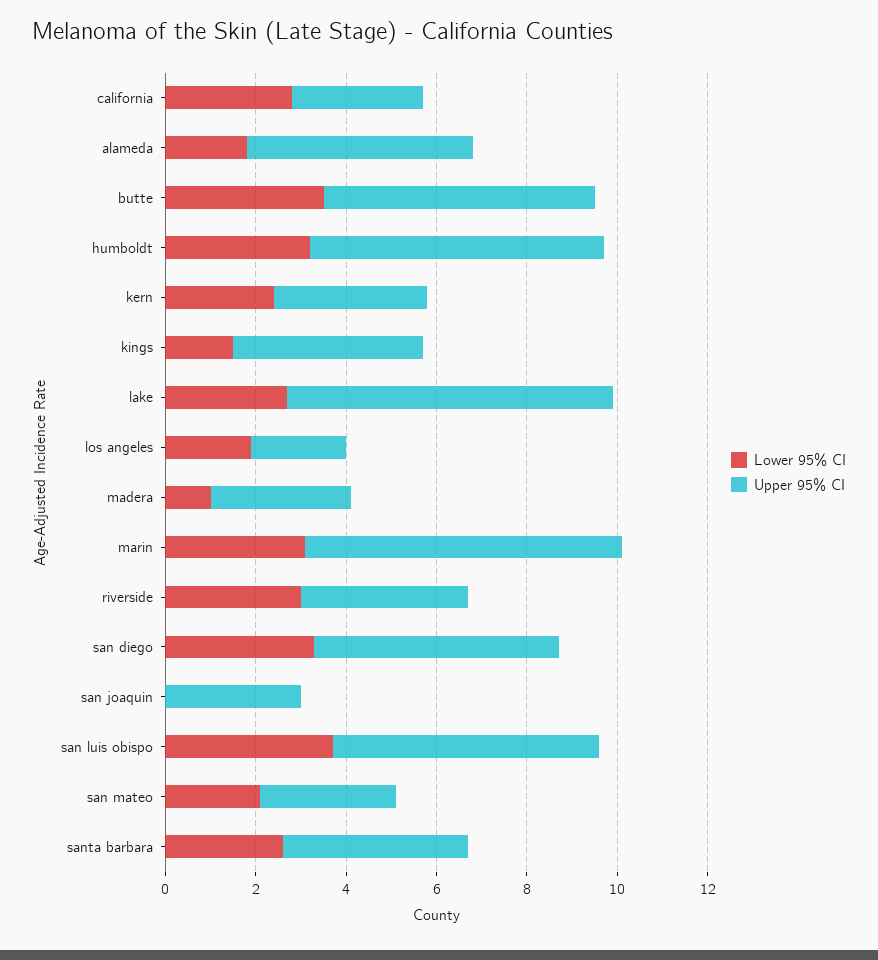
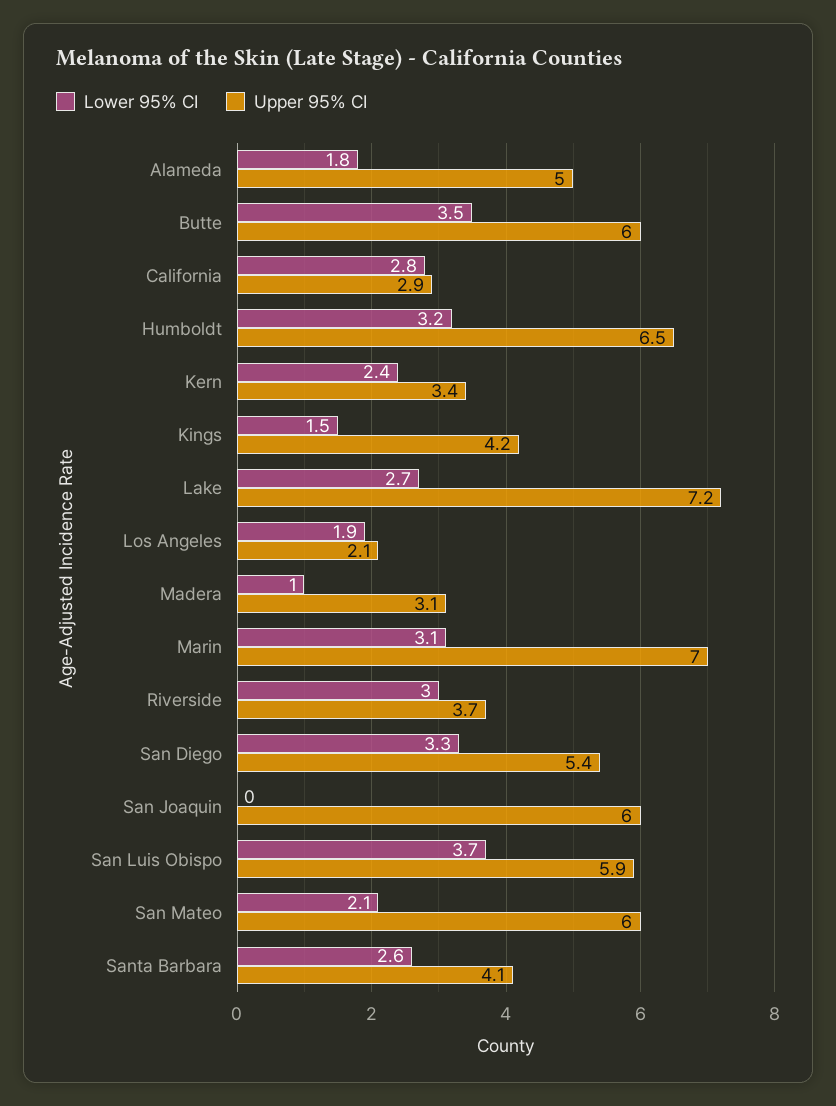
  {
    "Lower 95% CI": {
      "california": 2.8,
      "alameda": 1.8,
      "butte": 3.5,
      "humboldt": 3.2,
      "kern": 2.4,
      "kings": 1.5,
      "lake": 2.7,
      "los angeles": 1.9,
      "madera": 1,
      "marin": 3.1,
      "riverside": 3,
      "san diego": 3.3,
      "san joaquin": 0,
      "san luis obispo": 3.7,
      "san mateo": 2.1,
      "santa barbara": 2.6
    },
    "Upper 95% CI": {
      "california": 2.9,
      "alameda": 5,
      "butte": 6,
      "humboldt": 6.5,
      "kern": 3.4,
      "kings": 4.2,
      "lake": 7.2,
      "los angeles": 2.1,
      "madera": 3.1,
      "marin": 7,
      "riverside": 3.7,
      "san diego": 5.4,
-     "san joaquin": 3,
+     "san joaquin": 6,
      "san luis obispo": 5.9,
-     "san mateo": 3,
+     "san mateo": 6,
      "santa barbara": 4.1
    }
  }

